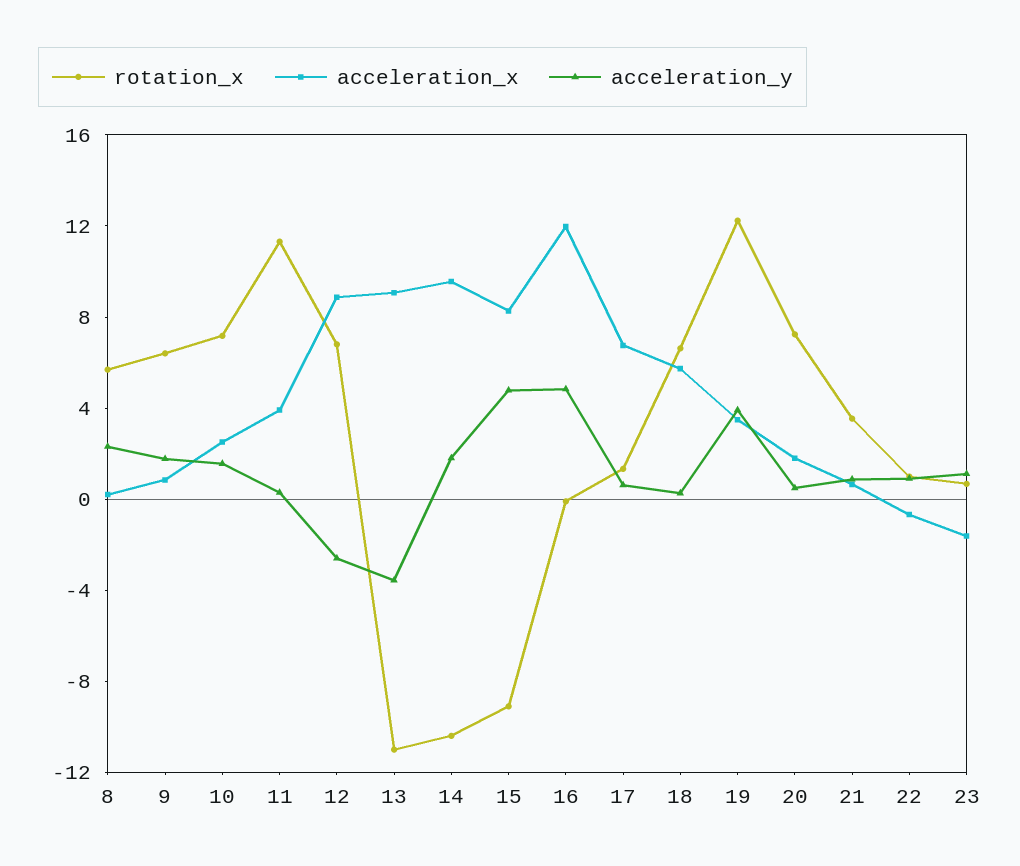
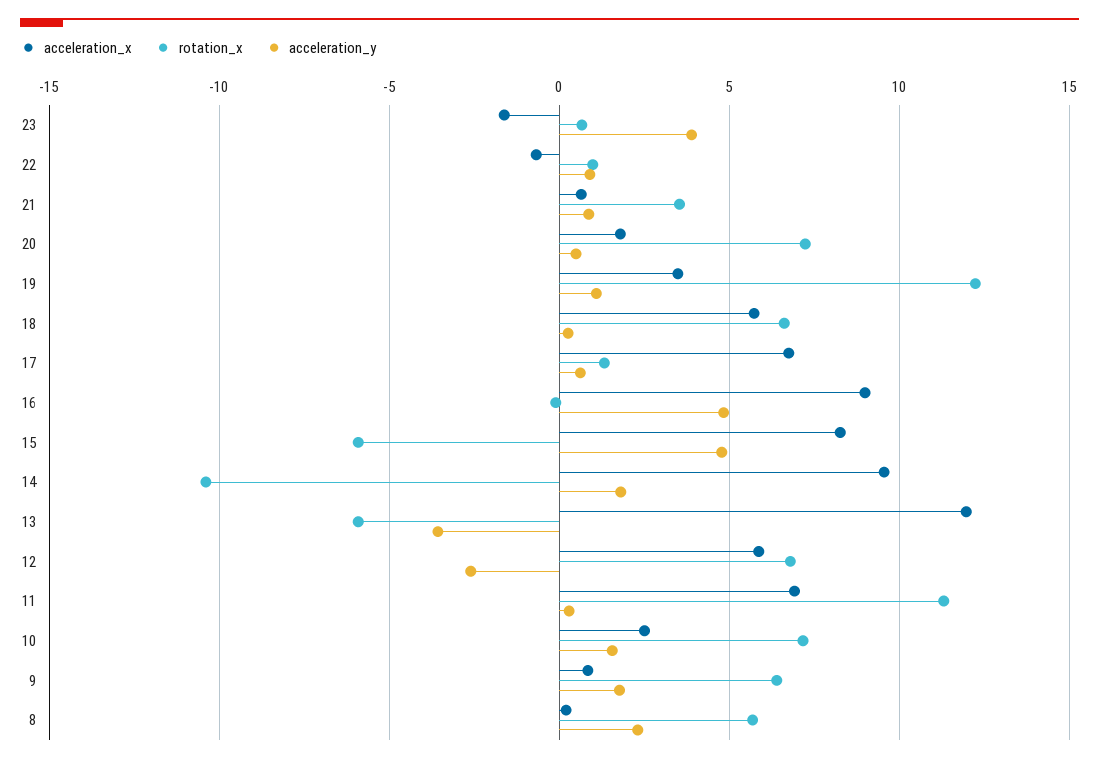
  {
    "rotation_x": {
      "8": 5.5,
      "9": 6.5,
      "10": 7,
      "11": 11.5,
      "12": 7,
-     "13": -11,
+     "13": -6,
      "14": -10.5,
-     "15": -9,
+     "15": -6,
      "16": 0,
      "17": 1.5,
      "18": 6.5,
      "19": 12,
      "20": 7,
      "21": 3.5,
      "22": 1,
      "23": 0.5
    },
    "acceleration_x": {
      "8": 0,
      "9": 1,
      "10": 2.5,
-     "11": 4,
+     "11": 7,
-     "12": 9,
+     "12": 6,
-     "13": 9,
+     "13": 12,
      "14": 9.5,
      "15": 8.5,
-     "16": 12,
+     "16": 9,
      "17": 7,
      "18": 5.5,
      "19": 3.5,
      "20": 2,
      "21": 0.5,
      "22": -0.5,
      "23": -1.5
    },
    "acceleration_y": {
      "8": 2.5,
      "9": 2,
      "10": 1.5,
      "11": 0.5,
      "12": -2.5,
      "13": -3.5,
      "14": 2,
      "15": 5,
      "16": 5,
      "17": 0.5,
      "18": 0.5,
-     "19": 4,
+     "19": 1,
      "20": 0.5,
      "21": 1,
      "22": 1,
-     "23": 1
+     "23": 4
    }
  }

